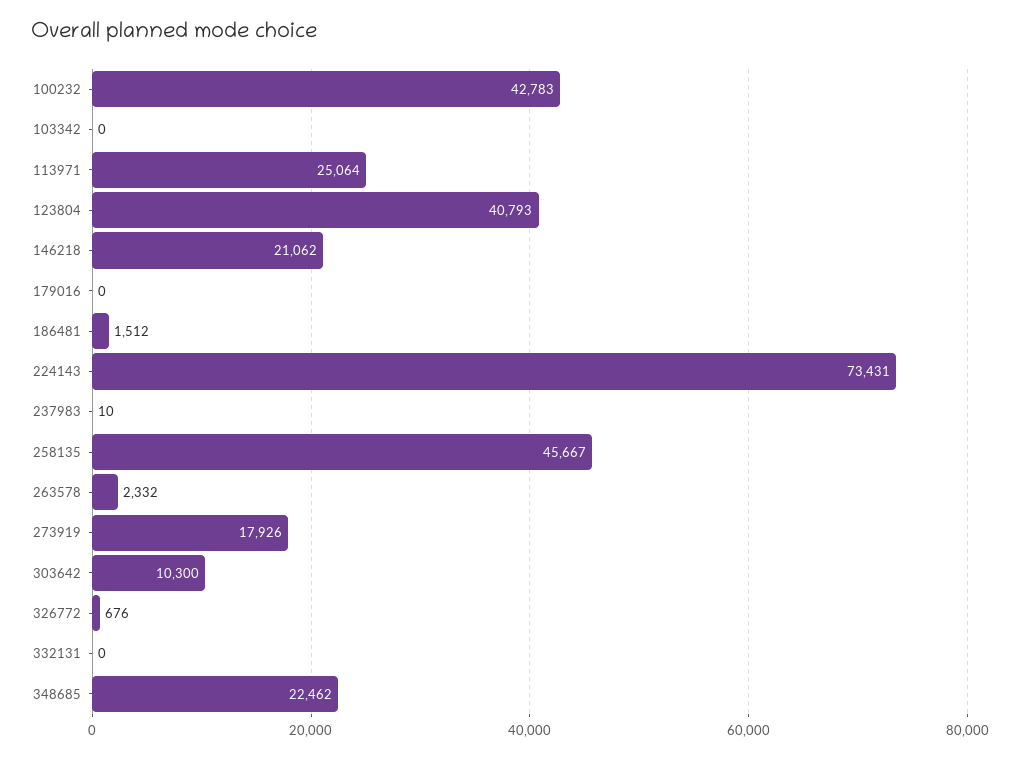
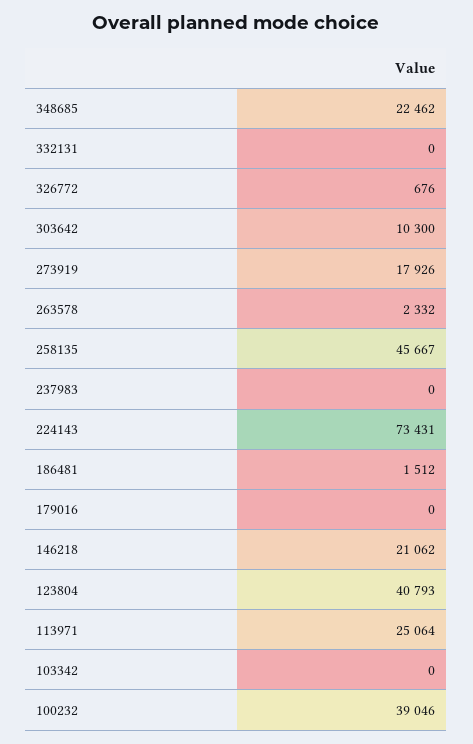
  {
-   "100232": 42783,
+   "100232": 39046,
    "103342": 0,
    "113971": 25064,
    "123804": 40793,
    "146218": 21062,
    "179016": 0,
    "186481": 1512,
    "224143": 73431,
-   "237983": 10,
+   "237983": 0,
    "258135": 45667,
    "263578": 2332,
    "273919": 17926,
    "303642": 10300,
    "326772": 676,
    "332131": 0,
    "348685": 22462
  }

